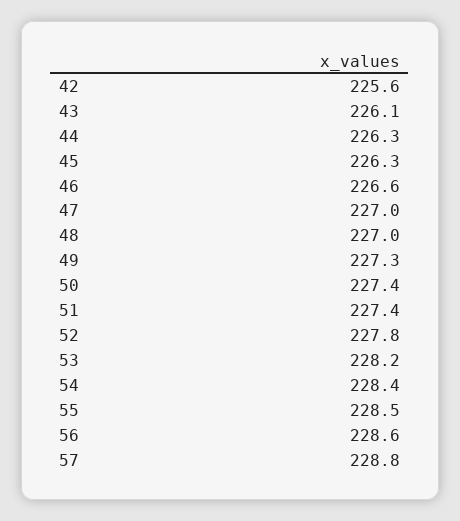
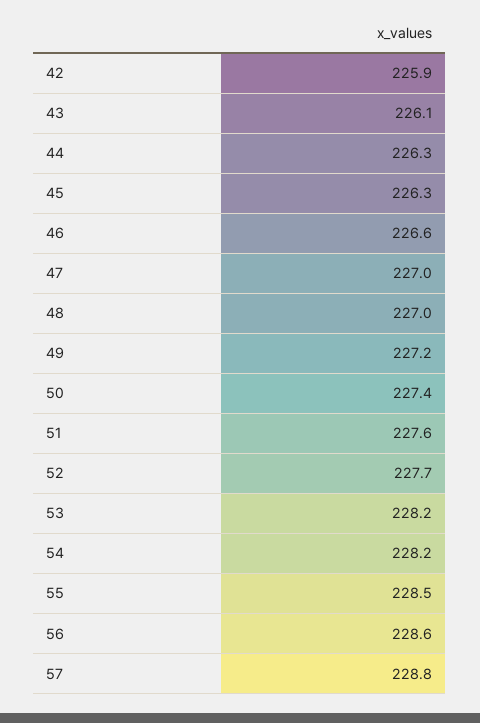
  {
-   "42": 225.6,
+   "42": 225.9,
    "43": 226.1,
    "44": 226.3,
    "45": 226.3,
    "46": 226.6,
    "47": 227,
    "48": 227,
-   "49": 227.3,
+   "49": 227.2,
    "50": 227.4,
-   "51": 227.4,
+   "51": 227.6,
-   "52": 227.8,
+   "52": 227.7,
    "53": 228.2,
-   "54": 228.4,
+   "54": 228.2,
    "55": 228.5,
    "56": 228.6,
    "57": 228.8
  }

